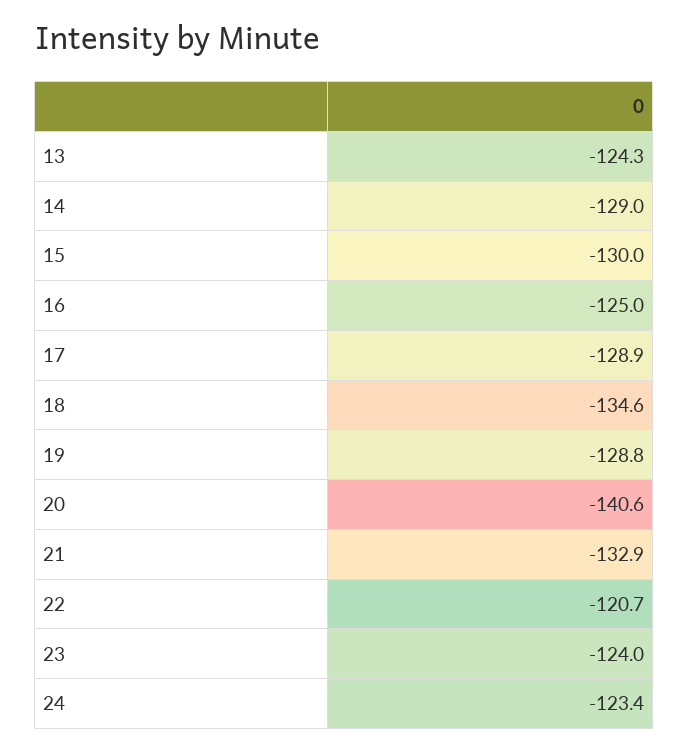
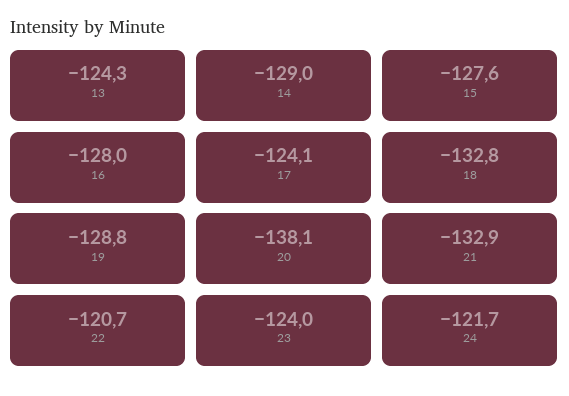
  {
    "13": -124.3,
    "14": -129,
-   "15": -130,
+   "15": -127.6,
-   "16": -125,
+   "16": -128,
-   "17": -128.9,
+   "17": -124.1,
-   "18": -134.6,
+   "18": -132.8,
    "19": -128.8,
-   "20": -140.6,
+   "20": -138.1,
    "21": -132.9,
    "22": -120.7,
    "23": -124,
-   "24": -123.4
+   "24": -121.7
  }

